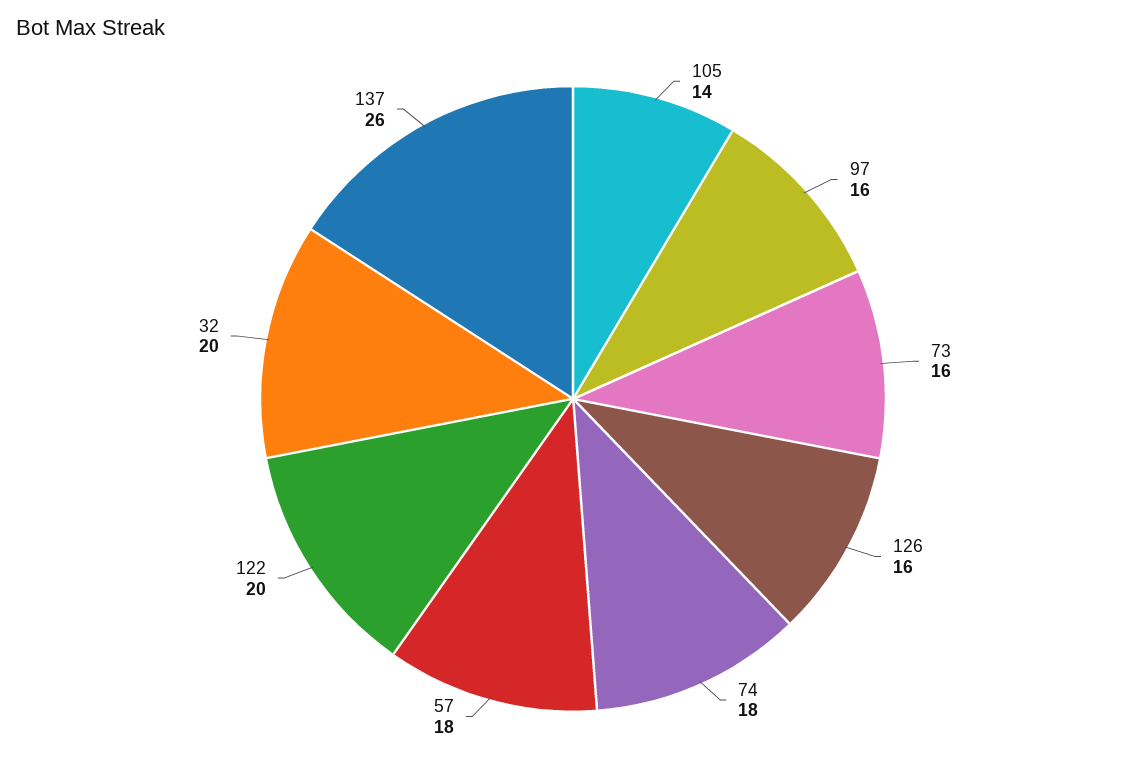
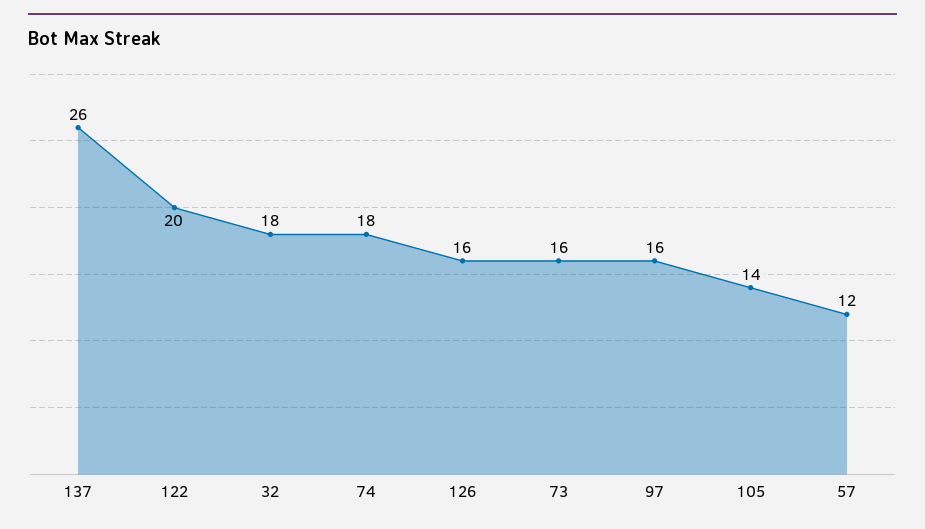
  {
    "105": 14,
    "97": 16,
    "73": 16,
    "126": 16,
    "74": 18,
-   "57": 18,
+   "57": 12,
    "122": 20,
-   "32": 20,
+   "32": 18,
    "137": 26
  }

